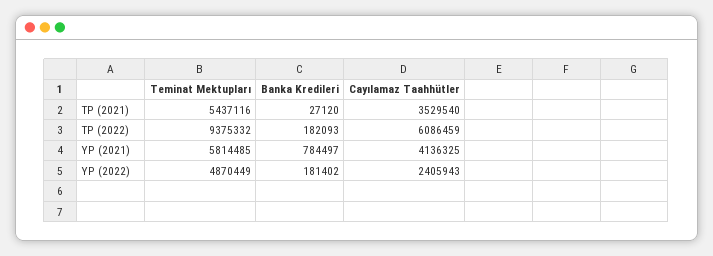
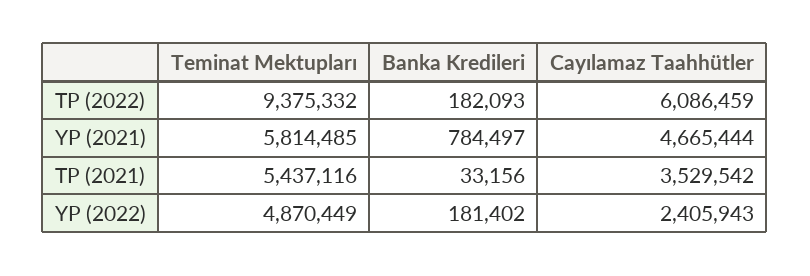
  {
    "Teminat Mektupları": {
      "TP (2021)": 5437116,
      "TP (2022)": 9375332,
      "YP (2021)": 5814485,
      "YP (2022)": 4870449
    },
    "Banka Kredileri": {
-     "TP (2021)": 27120,
+     "TP (2021)": 33156,
      "TP (2022)": 182093,
      "YP (2021)": 784497,
      "YP (2022)": 181402
    },
    "Cayılamaz Taahhütler": {
-     "TP (2021)": 3529540,
+     "TP (2021)": 3529542,
      "TP (2022)": 6086459,
-     "YP (2021)": 4136325,
+     "YP (2021)": 4665444,
      "YP (2022)": 2405943
    }
  }

